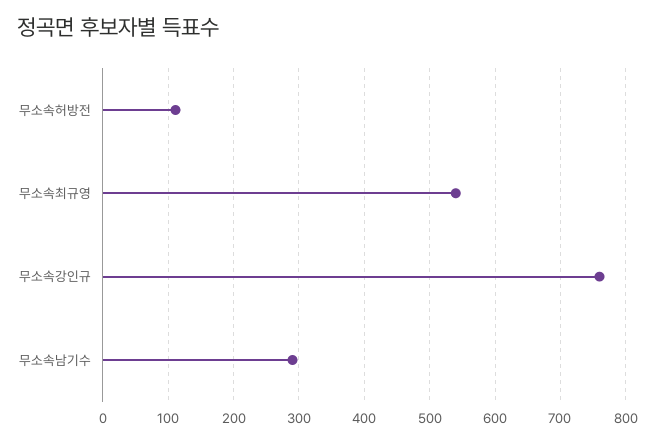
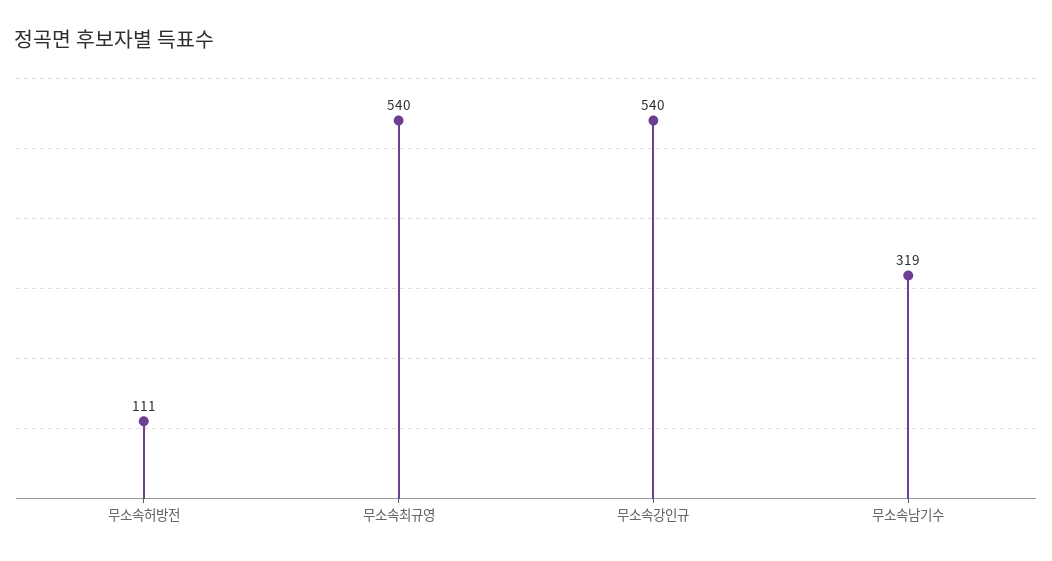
  {
    "무소속허방전": 111,
    "무소속최규영": 540,
-   "무소속강인규": 760,
+   "무소속강인규": 540,
-   "무소속남기수": 290
+   "무소속남기수": 319
  }

